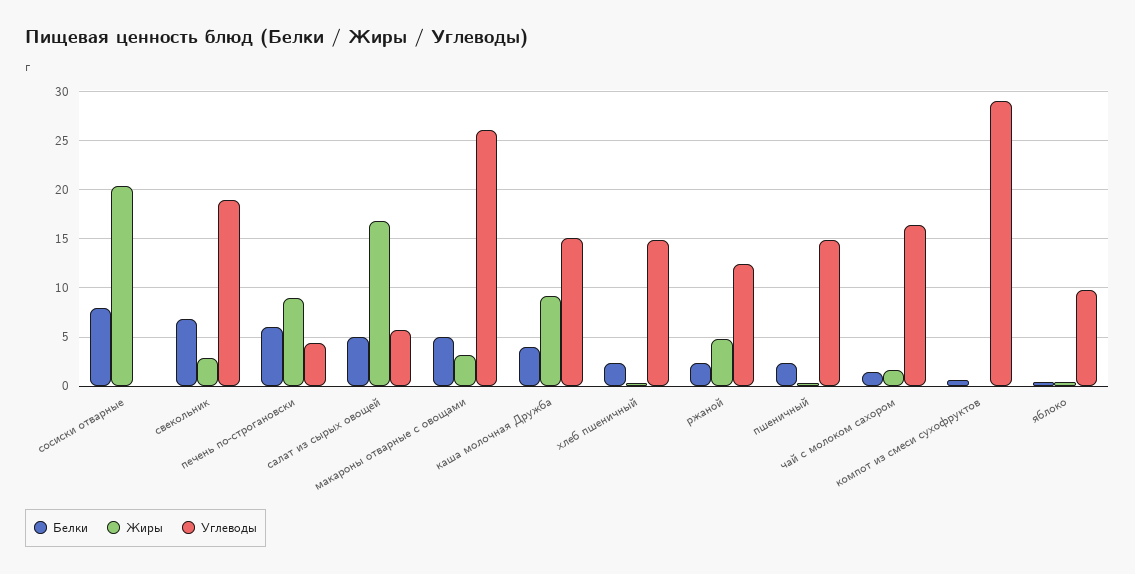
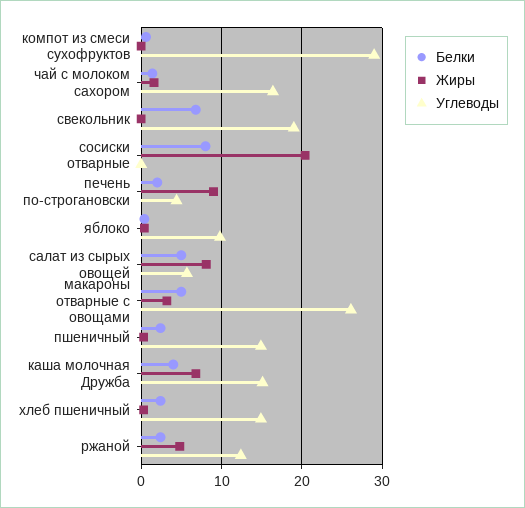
  {
    "Белки": {
      "сосиски отварные": 8,
      "свекольник": 7,
-     "печень по-строгановски": 6,
+     "печень по-строгановски": 2,
      "салат из сырых овощей": 5,
      "макароны отварные с овощами": 5,
      "каша молочная Дружба": 4,
      "хлеб пшеничный": 2,
      "ржаной": 2,
      "пшеничный": 2,
      "чай с молоком сахором": 1,
      "компот из смеси сухофруктов": 1,
      "яблоко": 0
    },
    "Жиры": {
      "сосиски отварные": 20,
-     "свекольник": 3,
+     "свекольник": 0,
      "печень по-строгановски": 9,
-     "салат из сырых овощей": 17,
+     "салат из сырых овощей": 8,
      "макароны отварные с овощами": 3,
-     "каша молочная Дружба": 9,
+     "каша молочная Дружба": 7,
      "хлеб пшеничный": 0,
      "ржаной": 5,
      "пшеничный": 0,
      "чай с молоком сахором": 2,
      "компот из смеси сухофруктов": 0,
      "яблоко": 0
    },
    "Углеводы": {
      "сосиски отварные": 0,
      "свекольник": 19,
      "печень по-строгановски": 4,
      "салат из сырых овощей": 6,
      "макароны отварные с овощами": 26,
      "каша молочная Дружба": 15,
      "хлеб пшеничный": 15,
      "ржаной": 12,
      "пшеничный": 15,
      "чай с молоком сахором": 16,
      "компот из смеси сухофруктов": 29,
      "яблоко": 10
    }
  }

